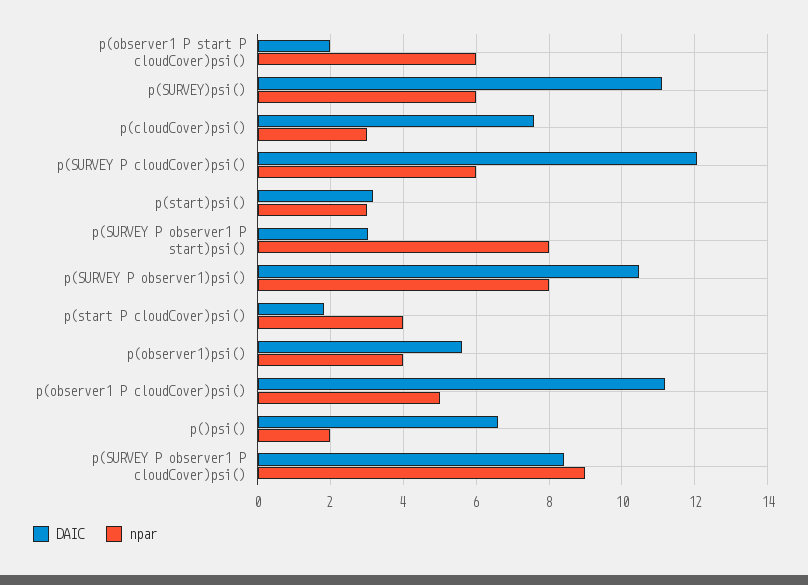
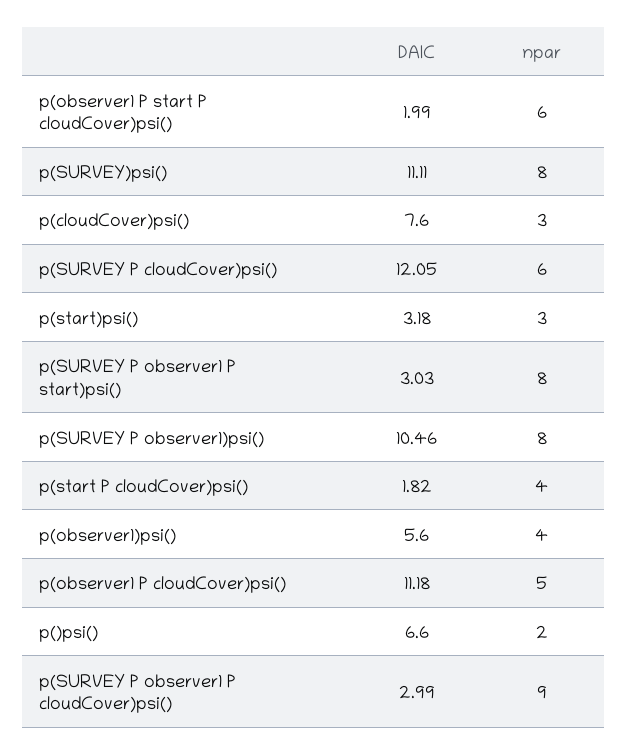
  {
    "DAIC": {
      "p(observer1 P start P cloudCover)psi()": 1.99,
      "p(SURVEY)psi()": 11.11,
      "p(cloudCover)psi()": 7.6,
      "p(SURVEY P cloudCover)psi()": 12.05,
      "p(start)psi()": 3.18,
      "p(SURVEY P observer1 P start)psi()": 3.03,
      "p(SURVEY P observer1)psi()": 10.46,
      "p(start P cloudCover)psi()": 1.82,
      "p(observer1)psi()": 5.6,
      "p(observer1 P cloudCover)psi()": 11.18,
      "p()psi()": 6.6,
-     "p(SURVEY P observer1 P cloudCover)psi()": 8.4
+     "p(SURVEY P observer1 P cloudCover)psi()": 2.99
    },
    "npar": {
      "p(observer1 P start P cloudCover)psi()": 6,
-     "p(SURVEY)psi()": 6,
+     "p(SURVEY)psi()": 8,
      "p(cloudCover)psi()": 3,
      "p(SURVEY P cloudCover)psi()": 6,
      "p(start)psi()": 3,
      "p(SURVEY P observer1 P start)psi()": 8,
      "p(SURVEY P observer1)psi()": 8,
      "p(start P cloudCover)psi()": 4,
      "p(observer1)psi()": 4,
      "p(observer1 P cloudCover)psi()": 5,
      "p()psi()": 2,
      "p(SURVEY P observer1 P cloudCover)psi()": 9
    }
  }

